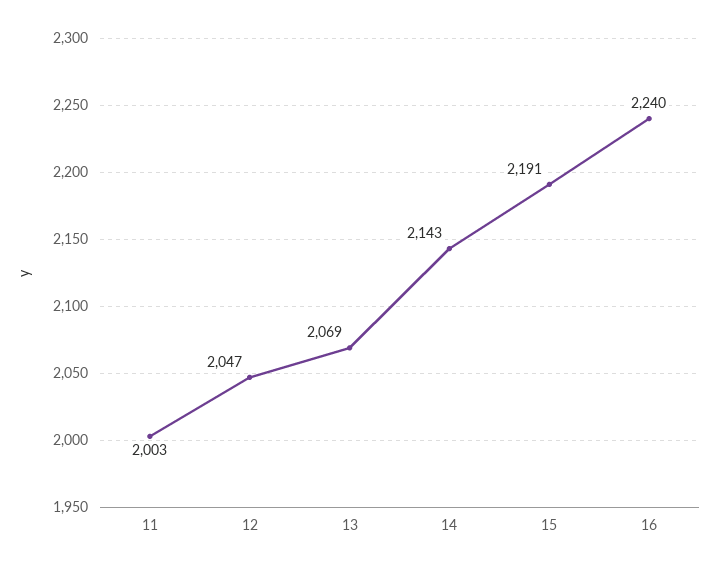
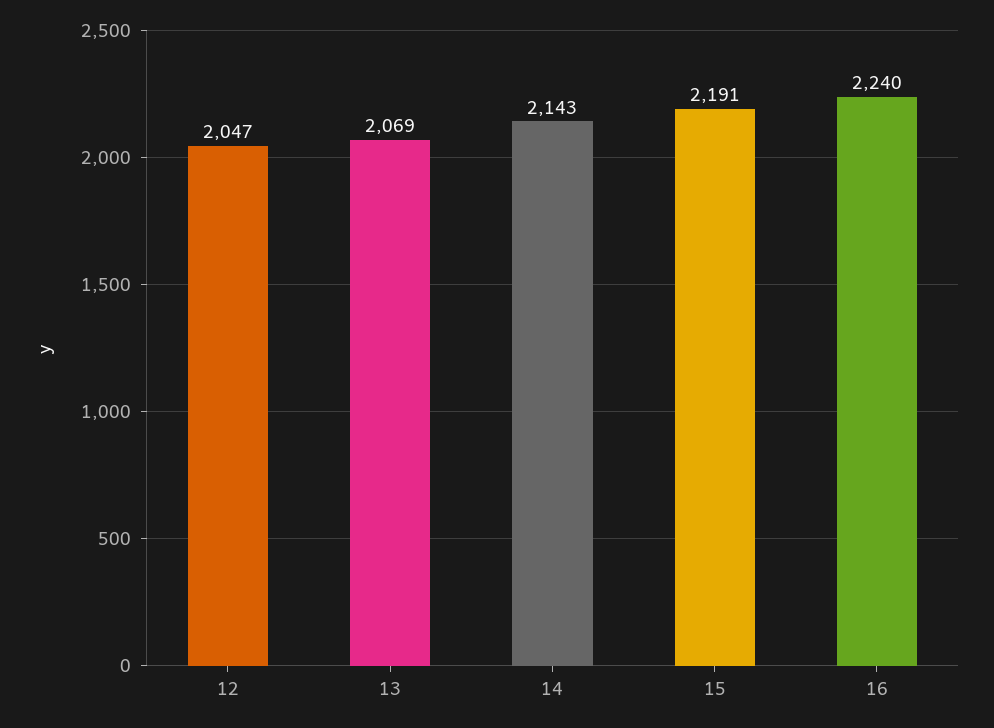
  {
-   "11": 2003,
    "12": 2047,
    "13": 2069,
    "14": 2143,
    "15": 2191,
    "16": 2240
  }

